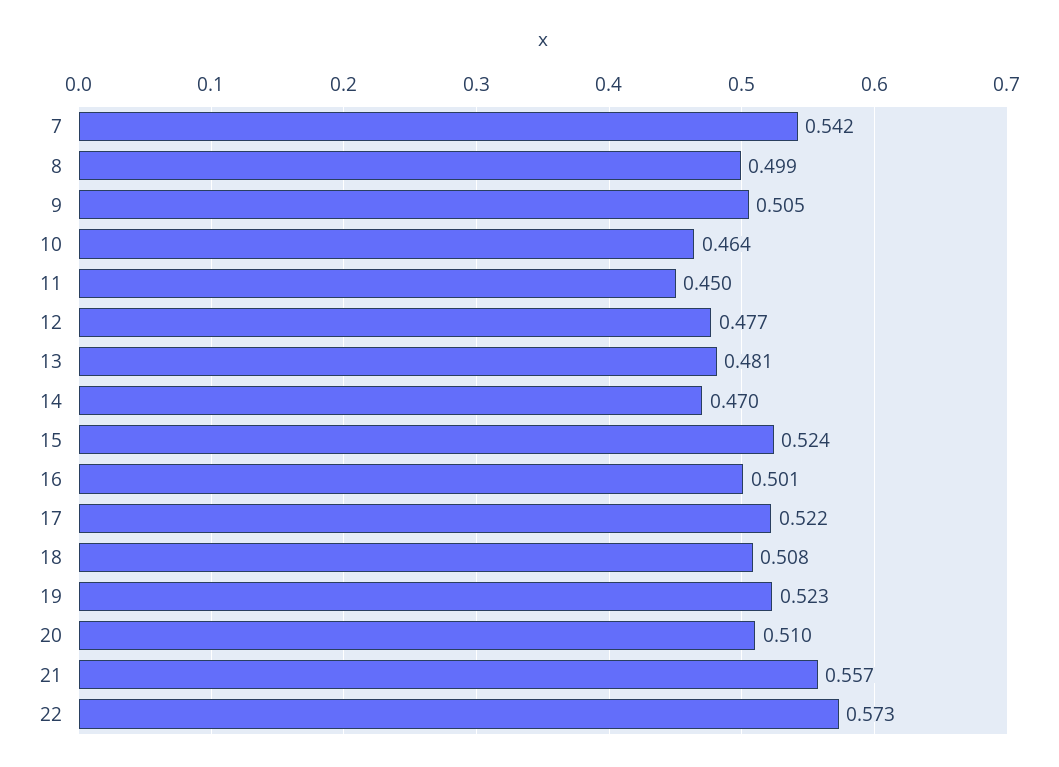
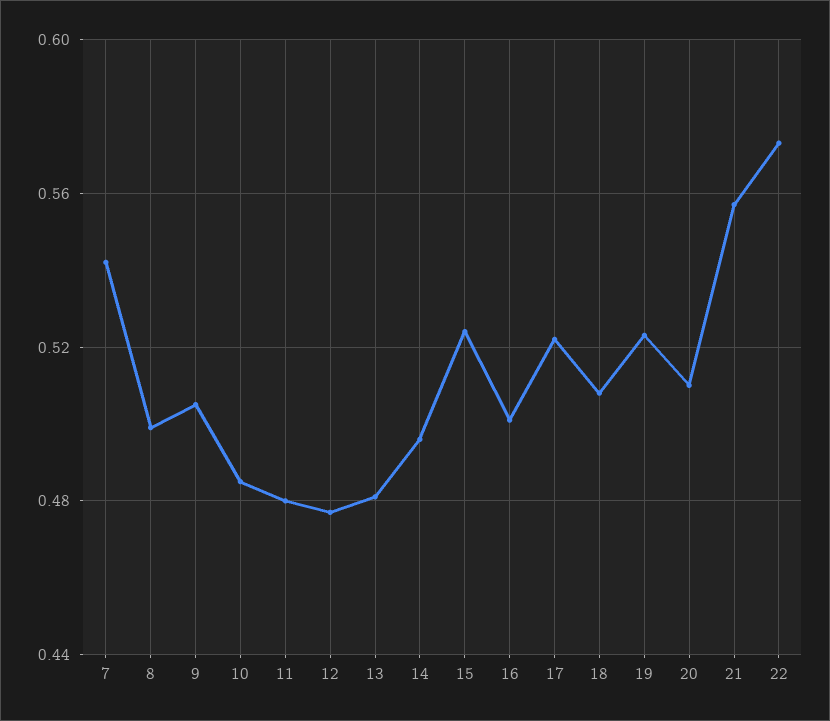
  {
    "7": 0.542,
    "8": 0.499,
    "9": 0.505,
-   "10": 0.464,
+   "10": 0.485,
-   "11": 0.45,
+   "11": 0.48,
    "12": 0.477,
    "13": 0.481,
-   "14": 0.47,
+   "14": 0.495,
    "15": 0.524,
    "16": 0.501,
    "17": 0.522,
    "18": 0.508,
    "19": 0.523,
    "20": 0.51,
    "21": 0.557,
    "22": 0.573
  }

